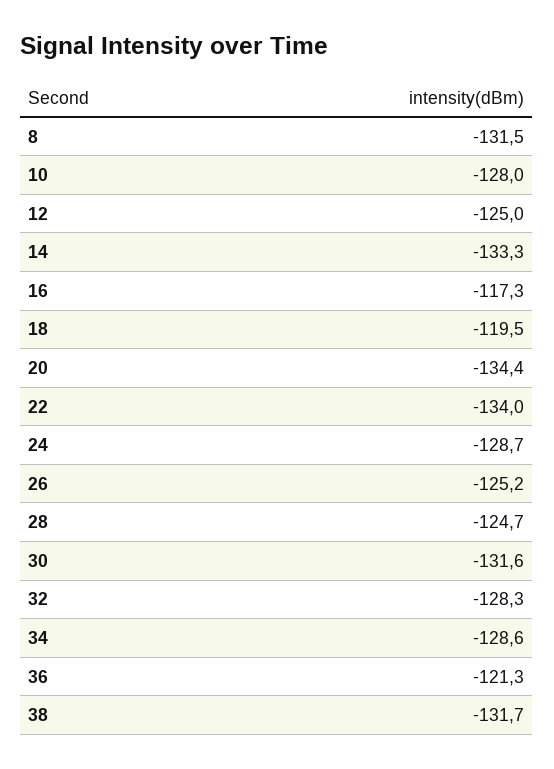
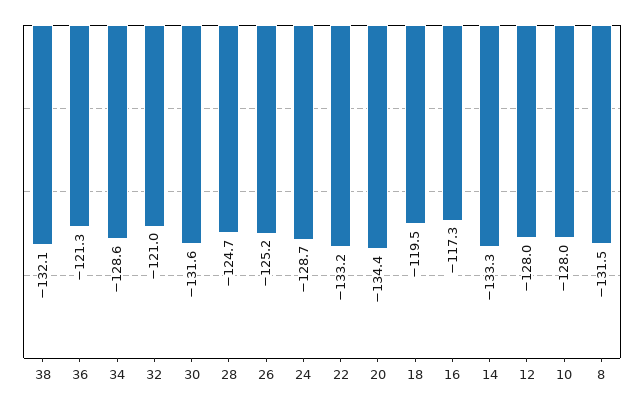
  {
    "8": -131.5,
    "10": -128,
-   "12": -125,
+   "12": -128,
    "14": -133.3,
    "16": -117.3,
    "18": -119.5,
    "20": -134.4,
-   "22": -134,
+   "22": -133.2,
    "24": -128.7,
    "26": -125.2,
    "28": -124.7,
    "30": -131.6,
-   "32": -128.3,
+   "32": -121,
    "34": -128.6,
    "36": -121.3,
-   "38": -131.7
+   "38": -132.1
  }

